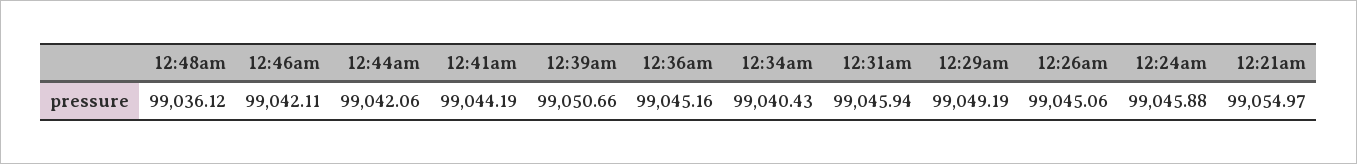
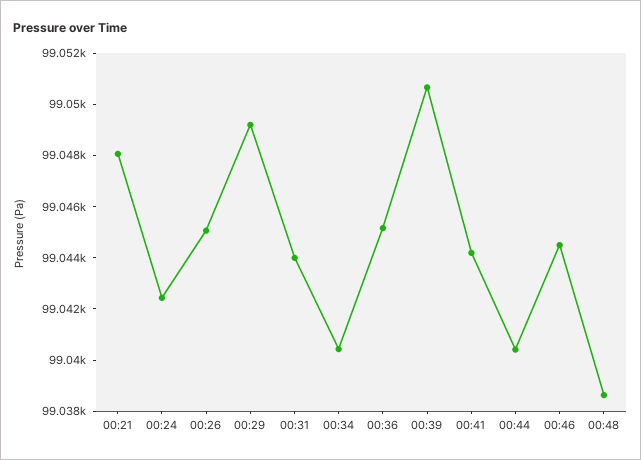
  {
-   "12:48am": 99036.12,
+   "12:48am": 99038.5,
-   "12:46am": 99042.11,
+   "12:46am": 99044.5,
-   "12:44am": 99042.06,
+   "12:44am": 99040.5,
    "12:41am": 99044.19,
    "12:39am": 99050.66,
    "12:36am": 99045.16,
    "12:34am": 99040.43,
-   "12:31am": 99045.94,
+   "12:31am": 99044,
    "12:29am": 99049.19,
    "12:26am": 99045.06,
-   "12:24am": 99045.88,
+   "12:24am": 99042.5,
-   "12:21am": 99054.97
+   "12:21am": 99048
  }

